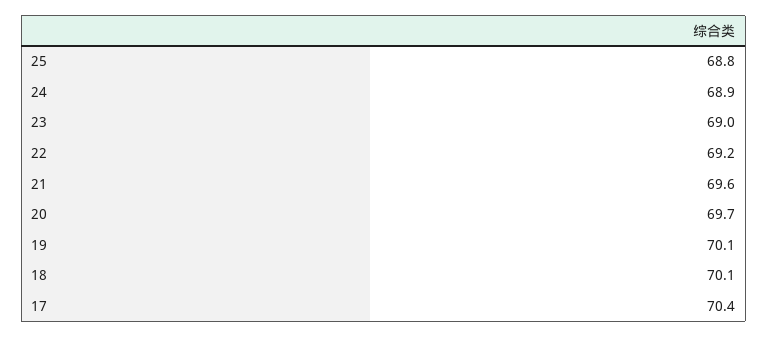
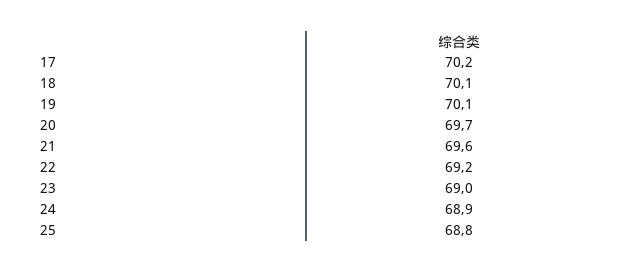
  {
    "25": 68.8,
    "24": 68.9,
    "23": 69,
    "22": 69.2,
    "21": 69.6,
    "20": 69.7,
    "19": 70.1,
    "18": 70.1,
-   "17": 70.4
+   "17": 70.2
  }

